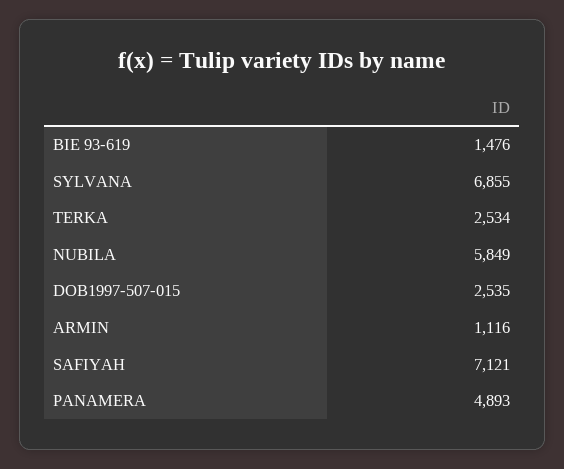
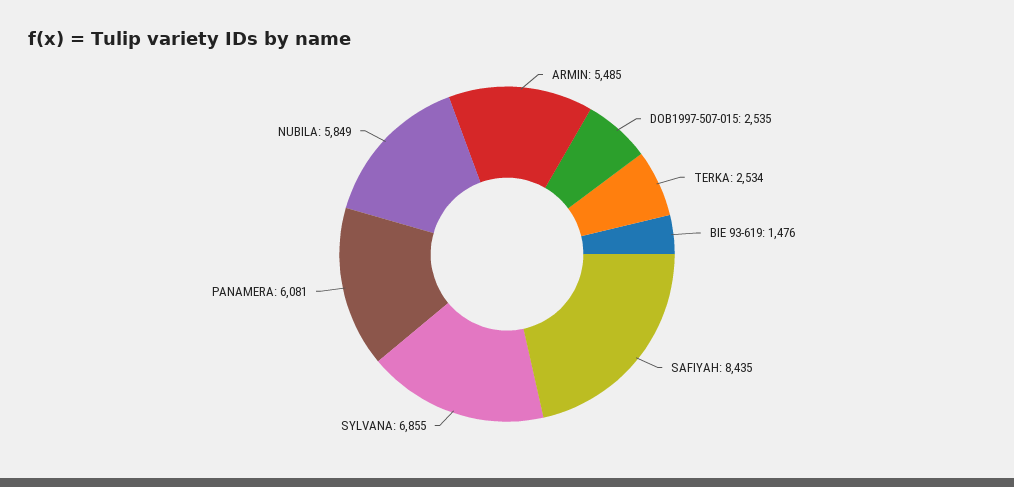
  {
    "BIE 93-619": 1476,
    "SYLVANA": 6855,
    "TERKA": 2534,
    "NUBILA": 5849,
    "DOB1997-507-015": 2535,
-   "ARMIN": 1116,
+   "ARMIN": 5485,
-   "SAFIYAH": 7121,
+   "SAFIYAH": 8435,
-   "PANAMERA": 4893
+   "PANAMERA": 6081
  }

